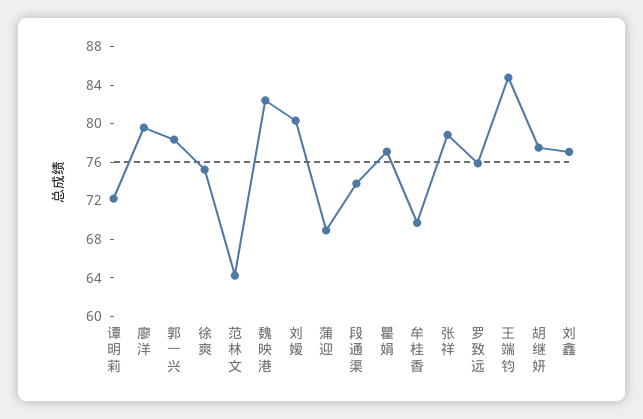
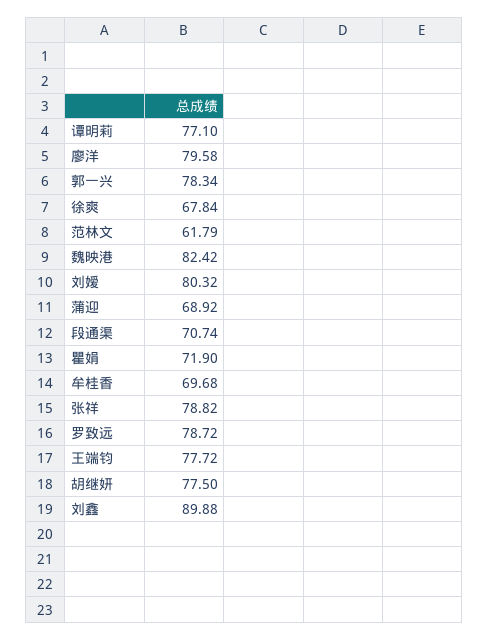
  {
-   "谭明莉": 72,
+   "谭明莉": 77.1,
    "廖洋": 79.58,
    "郭一兴": 78.34,
-   "徐爽": 75,
+   "徐爽": 67.84,
-   "范林文": 64,
+   "范林文": 61.79,
    "魏映港": 82.42,
    "刘嫒": 80.32,
    "蒲迎": 68.92,
-   "段通渠": 74,
+   "段通渠": 70.74,
-   "瞿娟": 77,
+   "瞿娟": 71.9,
    "牟桂香": 69.68,
    "张祥": 78.82,
-   "罗致远": 76,
+   "罗致远": 78.72,
-   "王端钧": 85,
+   "王端钧": 77.72,
    "胡继妍": 77.5,
-   "刘鑫": 77
+   "刘鑫": 89.88
  }

